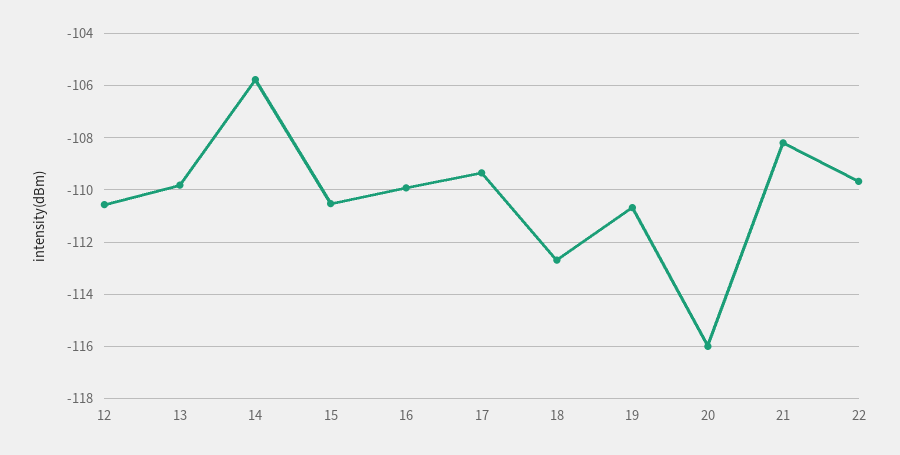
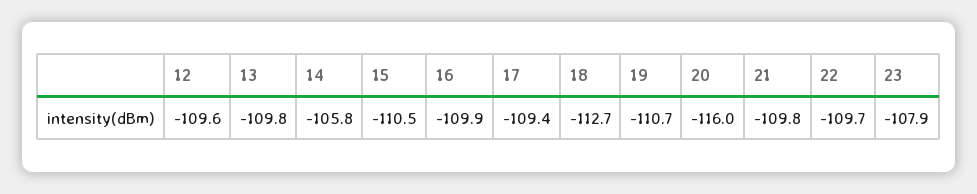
  {
-   "12": -110.5,
+   "12": -109.6,
    "13": -109.8,
    "14": -105.8,
    "15": -110.5,
    "16": -109.9,
    "17": -109.4,
    "18": -112.7,
    "19": -110.7,
    "20": -116,
-   "21": -108.25,
+   "21": -109.8,
-   "22": -109.7
+   "22": -109.7,
+   "23": -107.9
  }

